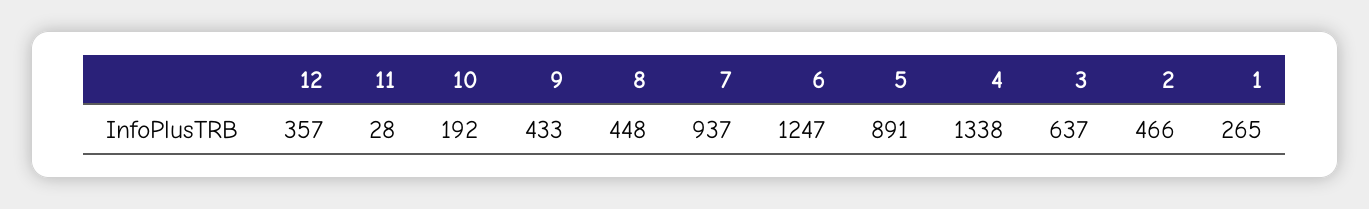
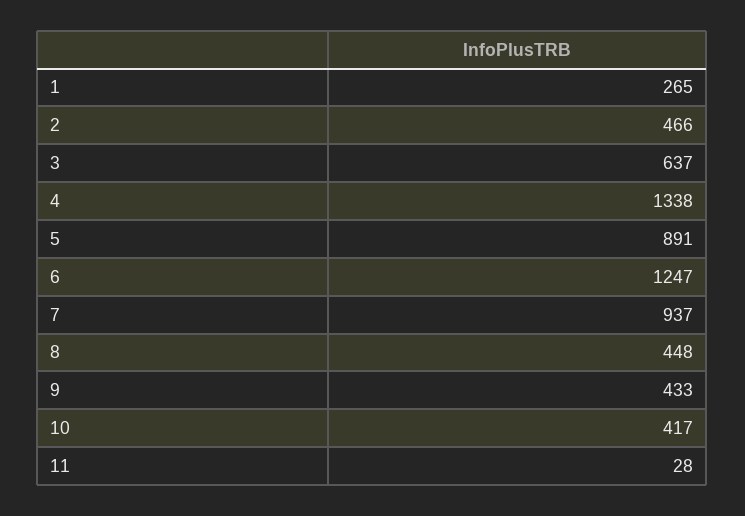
  {
-   "12": 357,
    "11": 28,
-   "10": 192,
+   "10": 417,
    "9": 433,
    "8": 448,
    "7": 937,
    "6": 1247,
    "5": 891,
    "4": 1338,
    "3": 637,
    "2": 466,
    "1": 265
  }

